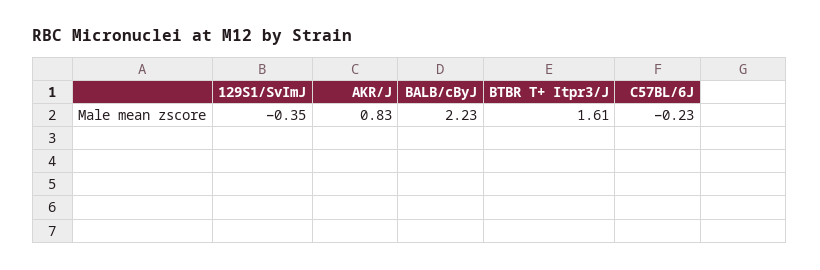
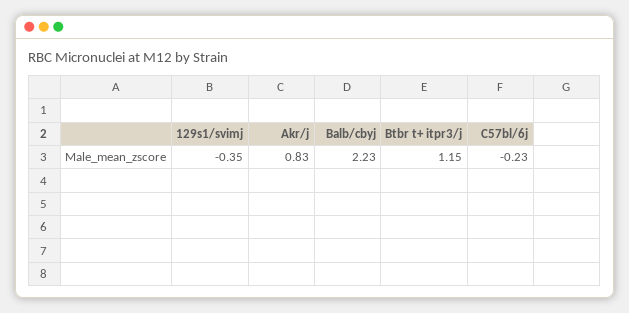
  {
    "129S1/SvImJ": -0.35,
    "AKR/J": 0.83,
    "BALB/cByJ": 2.23,
-   "BTBR T+ Itpr3/J": 1.61,
+   "BTBR T+ Itpr3/J": 1.15,
    "C57BL/6J": -0.23
  }

